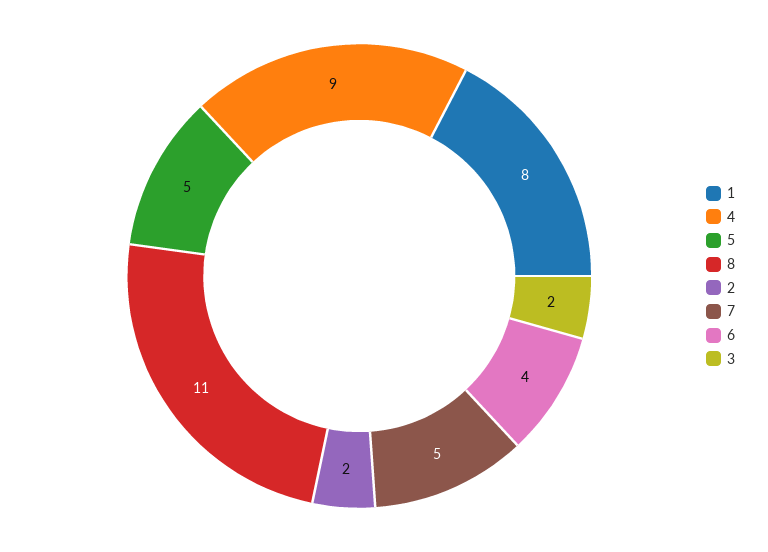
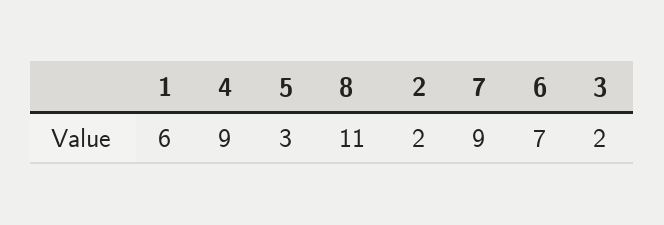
  {
-   "1": 8,
+   "1": 6,
    "4": 9,
-   "5": 5,
+   "5": 3,
    "8": 11,
    "2": 2,
-   "7": 5,
+   "7": 9,
-   "6": 4,
+   "6": 7,
    "3": 2
  }

